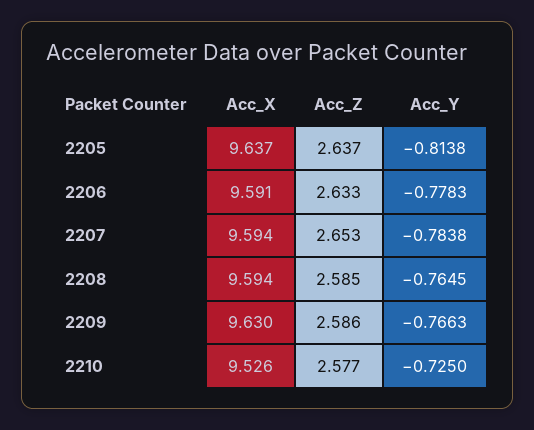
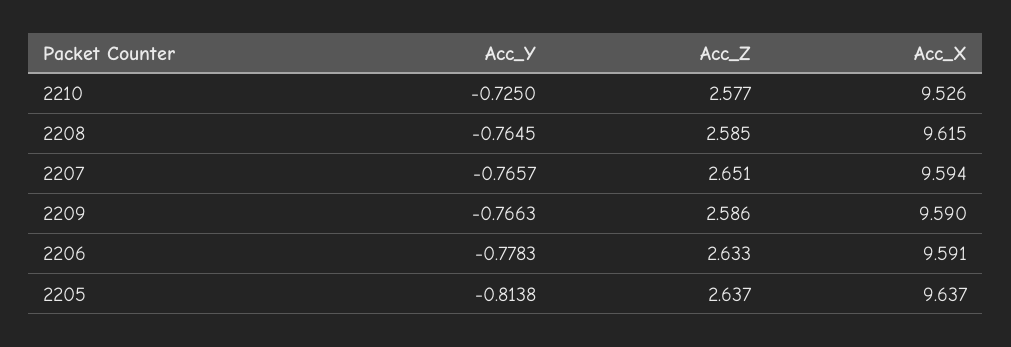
  {
    "Acc_X": {
      "2205": 9.637,
      "2206": 9.591,
      "2207": 9.594,
-     "2208": 9.594,
+     "2208": 9.615,
-     "2209": 9.63,
+     "2209": 9.59,
      "2210": 9.526
    },
    "Acc_Z": {
      "2205": 2.637,
      "2206": 2.633,
-     "2207": 2.653,
+     "2207": 2.651,
      "2208": 2.585,
      "2209": 2.586,
      "2210": 2.577
    },
    "Acc_Y": {
      "2205": -0.8138,
      "2206": -0.7783,
-     "2207": -0.7838,
+     "2207": -0.7657,
      "2208": -0.7645,
      "2209": -0.7663,
      "2210": -0.725
    }
  }

